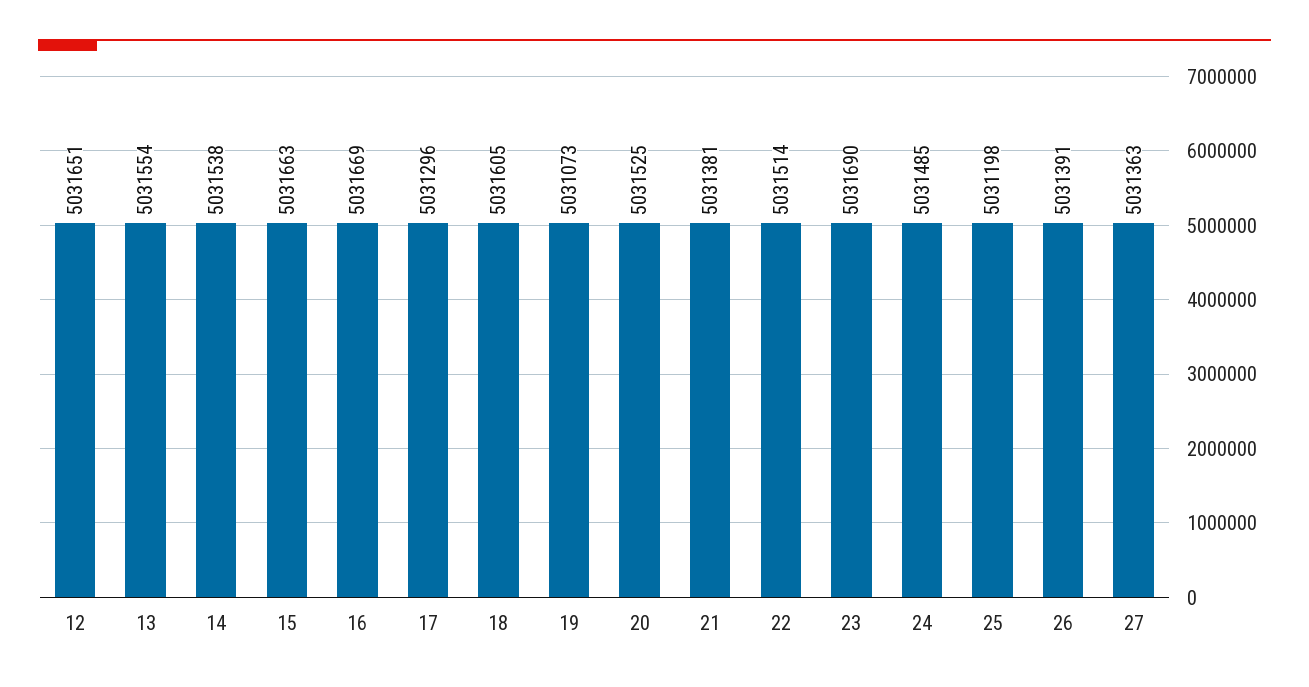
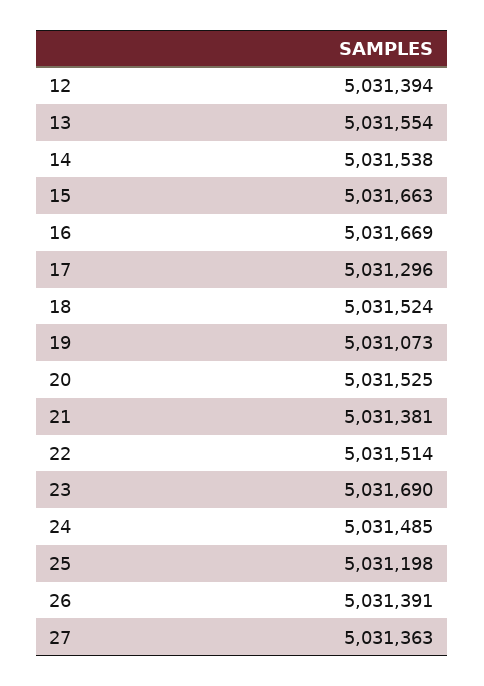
  {
-   "12": 5031651,
+   "12": 5031394,
    "13": 5031554,
    "14": 5031538,
    "15": 5031663,
    "16": 5031669,
    "17": 5031296,
-   "18": 5031605,
+   "18": 5031524,
    "19": 5031073,
    "20": 5031525,
    "21": 5031381,
    "22": 5031514,
    "23": 5031690,
    "24": 5031485,
    "25": 5031198,
    "26": 5031391,
    "27": 5031363
  }

